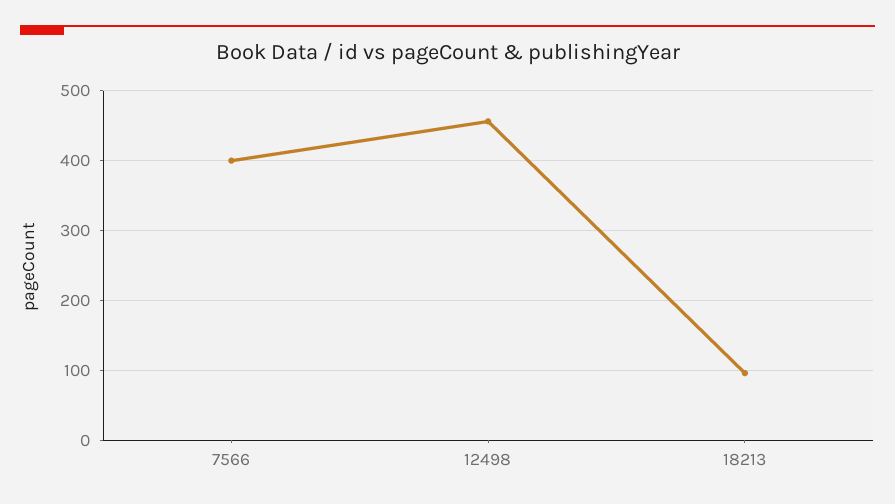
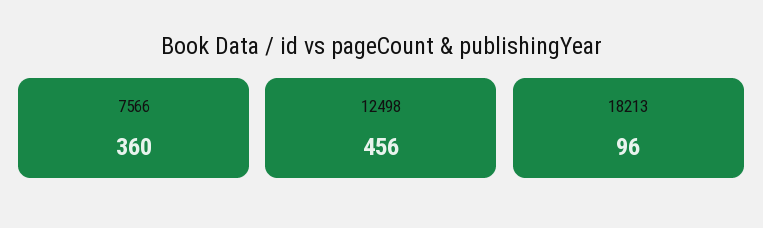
  {
-   "7566": 400,
+   "7566": 360,
    "12498": 456,
    "18213": 96
  }

